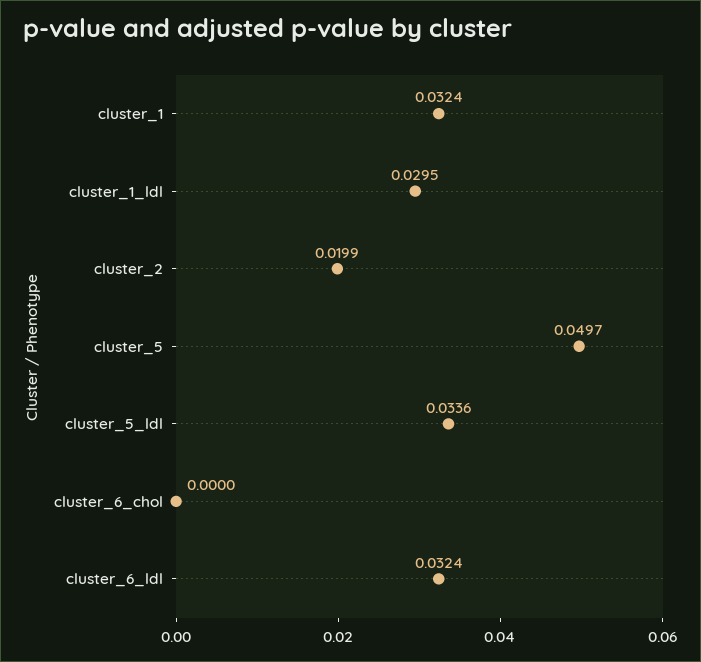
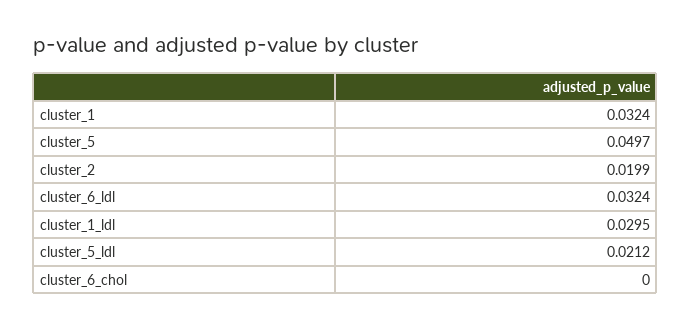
  {
    "cluster_1": 0.0324,
    "cluster_1_ldl": 0.0295,
    "cluster_2": 0.0199,
    "cluster_5": 0.0497,
-   "cluster_5_ldl": 0.0336,
+   "cluster_5_ldl": 0.0212,
    "cluster_6_chol": 0,
    "cluster_6_ldl": 0.0324
  }

